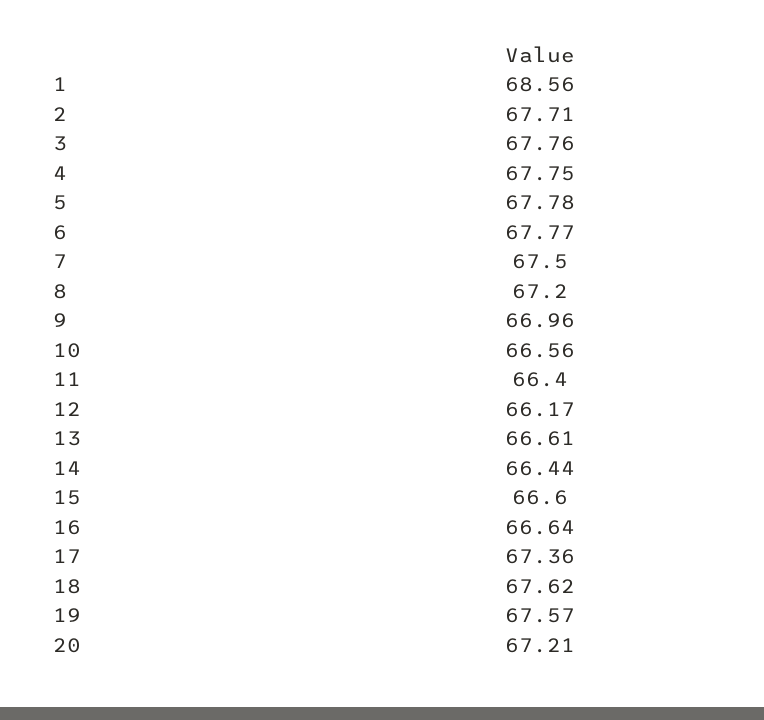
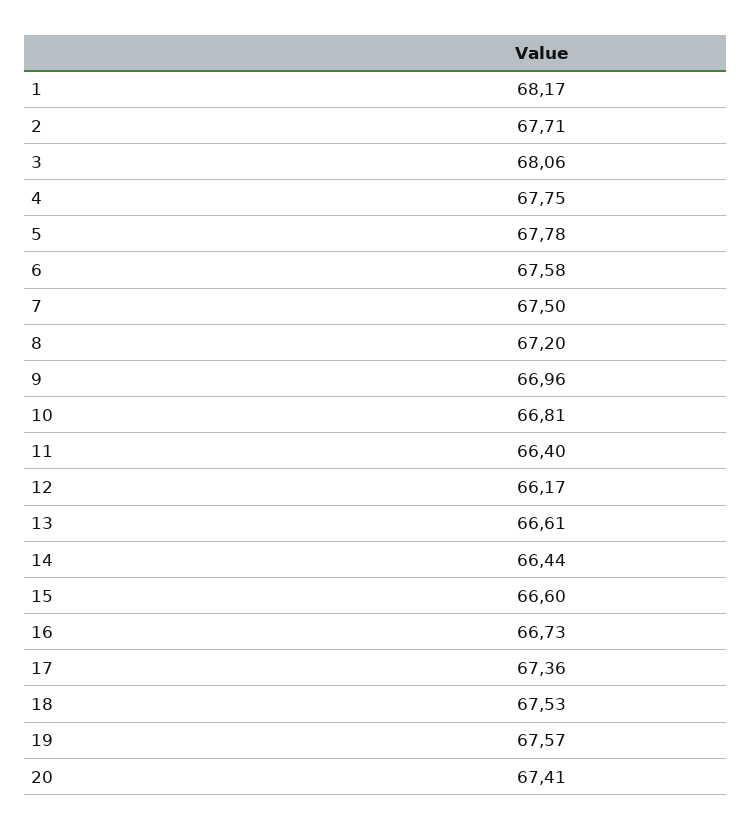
  {
-   "1": 68.56,
+   "1": 68.17,
    "2": 67.71,
-   "3": 67.76,
+   "3": 68.06,
    "4": 67.75,
    "5": 67.78,
-   "6": 67.77,
+   "6": 67.58,
    "7": 67.5,
    "8": 67.2,
    "9": 66.96,
-   "10": 66.56,
+   "10": 66.81,
    "11": 66.4,
    "12": 66.17,
    "13": 66.61,
    "14": 66.44,
    "15": 66.6,
-   "16": 66.64,
+   "16": 66.73,
    "17": 67.36,
-   "18": 67.62,
+   "18": 67.53,
    "19": 67.57,
-   "20": 67.21
+   "20": 67.41
  }

